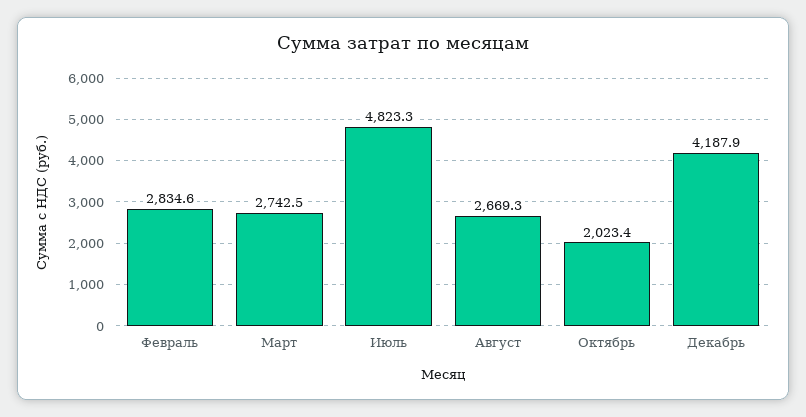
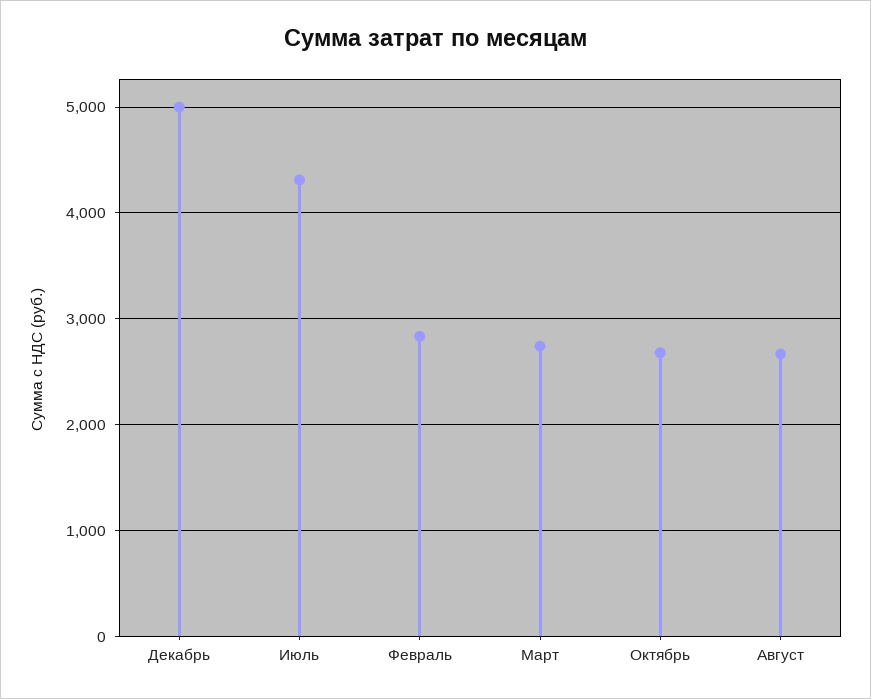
  {
    "Февраль": 2834.6,
    "Март": 2742.5,
-   "Июль": 4823.3,
+   "Июль": 4300,
    "Август": 2669.3,
-   "Октябрь": 2023.4,
+   "Октябрь": 2700,
-   "Декабрь": 4187.9
+   "Декабрь": 5000
  }

